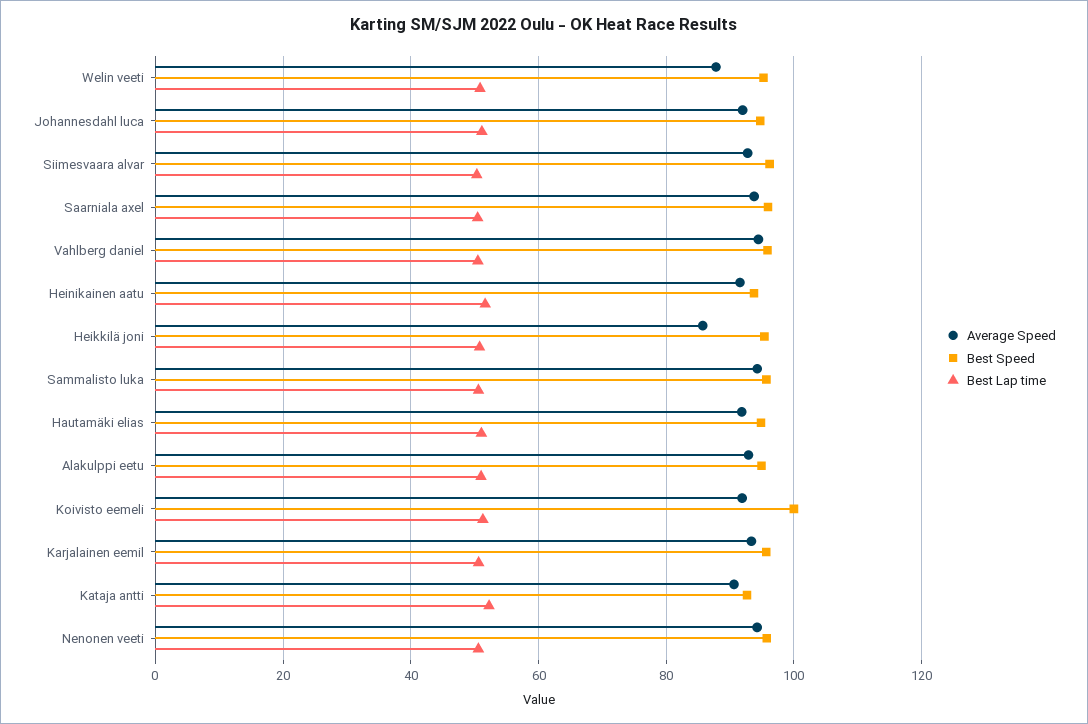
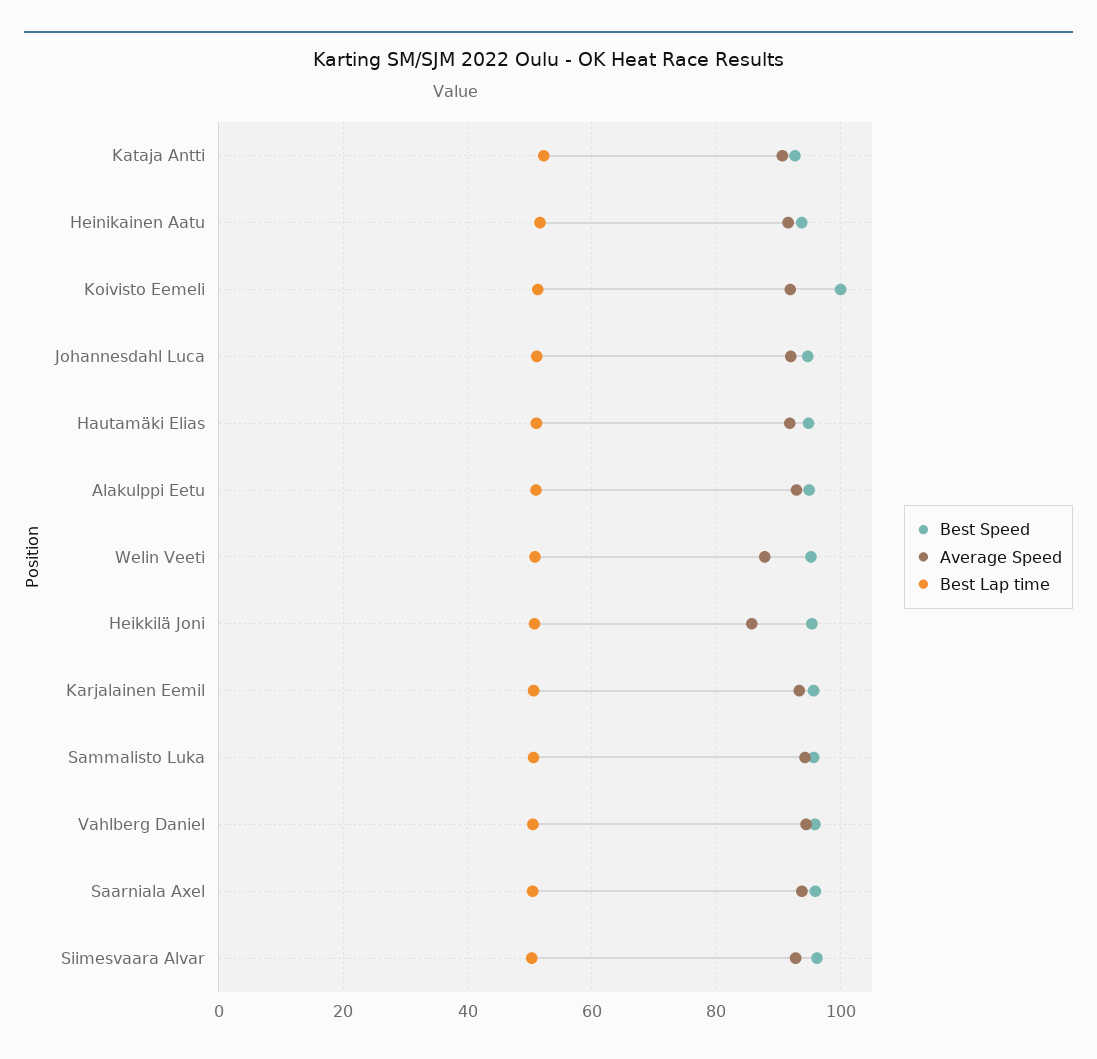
  {
    "Average Speed": {
      "Welin veeti": 88,
      "Johannesdahl luca": 92,
      "Siimesvaara alvar": 92,
      "Saarniala axel": 94,
      "Vahlberg daniel": 94,
      "Heinikainen aatu": 92,
      "Heikkilä joni": 86,
      "Sammalisto luka": 94,
      "Hautamäki elias": 92,
      "Alakulppi eetu": 92,
      "Koivisto eemeli": 92,
      "Karjalainen eemil": 94,
-     "Kataja antti": 90,
+     "Kataja antti": 90
-     "Nenonen veeti": 94
    },
    "Best Speed": {
      "Welin veeti": 96,
      "Johannesdahl luca": 94,
      "Siimesvaara alvar": 96,
      "Saarniala axel": 96,
      "Vahlberg daniel": 96,
      "Heinikainen aatu": 94,
      "Heikkilä joni": 96,
      "Sammalisto luka": 96,
      "Hautamäki elias": 94,
      "Alakulppi eetu": 94,
      "Koivisto eemeli": 100,
      "Karjalainen eemil": 96,
-     "Kataja antti": 92,
+     "Kataja antti": 92
-     "Nenonen veeti": 96
    },
    "Best Lap time": {
      "Welin veeti": 50,
      "Johannesdahl luca": 52,
      "Siimesvaara alvar": 50,
      "Saarniala axel": 50,
      "Vahlberg daniel": 50,
      "Heinikainen aatu": 52,
      "Heikkilä joni": 50,
      "Sammalisto luka": 50,
      "Hautamäki elias": 52,
      "Alakulppi eetu": 52,
      "Koivisto eemeli": 52,
      "Karjalainen eemil": 50,
-     "Kataja antti": 52,
+     "Kataja antti": 52
-     "Nenonen veeti": 50
    }
  }

